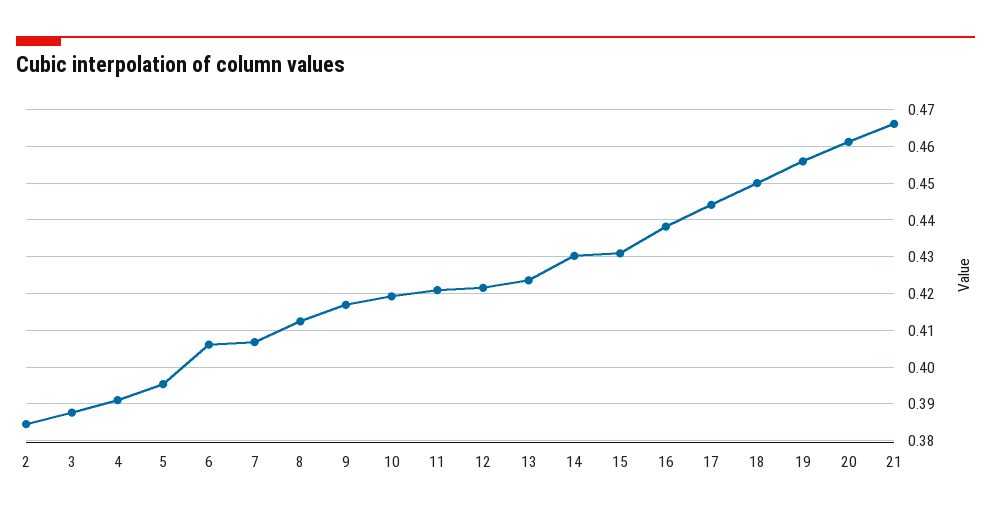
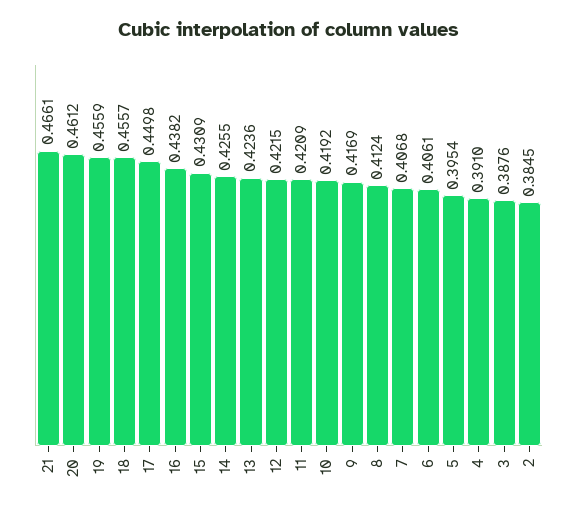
  {
    "2": 0.3845,
    "3": 0.3876,
    "4": 0.391,
    "5": 0.3954,
    "6": 0.4061,
    "7": 0.4068,
    "8": 0.4124,
    "9": 0.4169,
    "10": 0.4192,
    "11": 0.4209,
    "12": 0.4215,
    "13": 0.4236,
-   "14": 0.43,
+   "14": 0.4255,
    "15": 0.4309,
    "16": 0.4382,
-   "17": 0.444,
+   "17": 0.4498,
-   "18": 0.45,
+   "18": 0.4557,
    "19": 0.4559,
    "20": 0.4612,
    "21": 0.4661
  }

